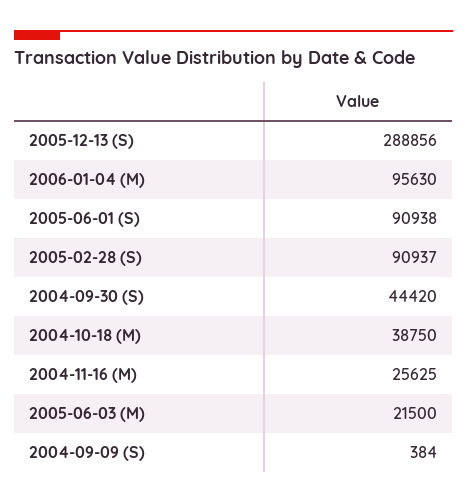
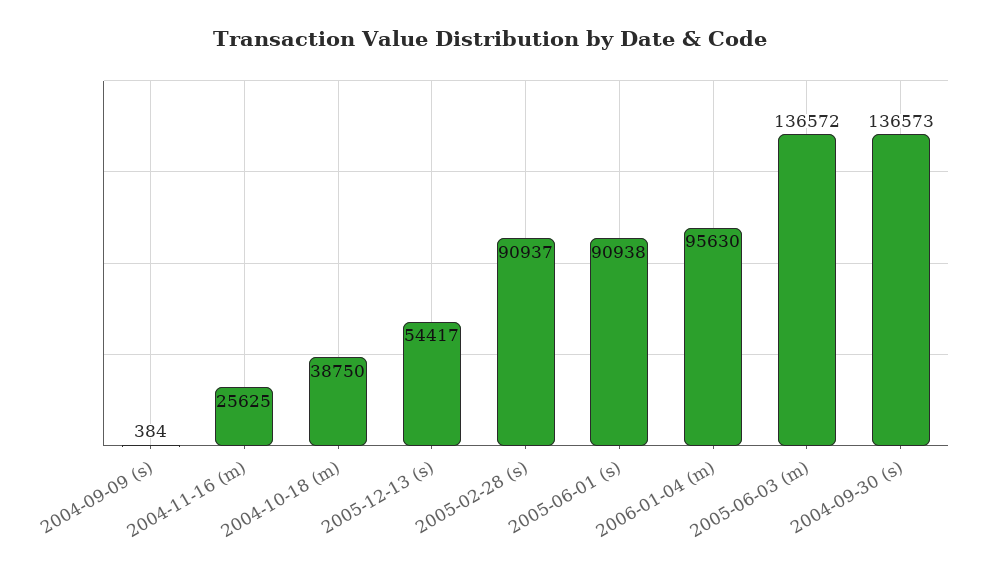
  {
-   "2005-12-13 (S)": 288856,
+   "2005-12-13 (S)": 54417,
    "2006-01-04 (M)": 95630,
    "2005-06-01 (S)": 90938,
    "2005-02-28 (S)": 90937,
-   "2004-09-30 (S)": 44420,
+   "2004-09-30 (S)": 136573,
    "2004-10-18 (M)": 38750,
    "2004-11-16 (M)": 25625,
-   "2005-06-03 (M)": 21500,
+   "2005-06-03 (M)": 136572,
    "2004-09-09 (S)": 384
  }

